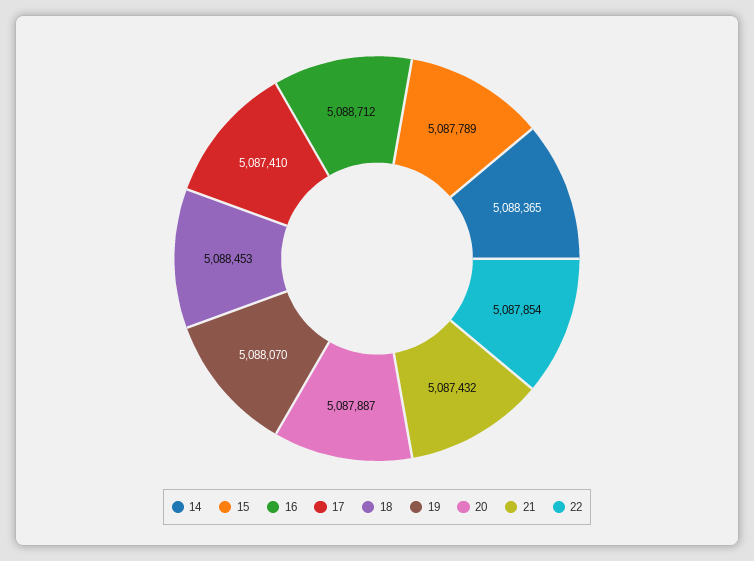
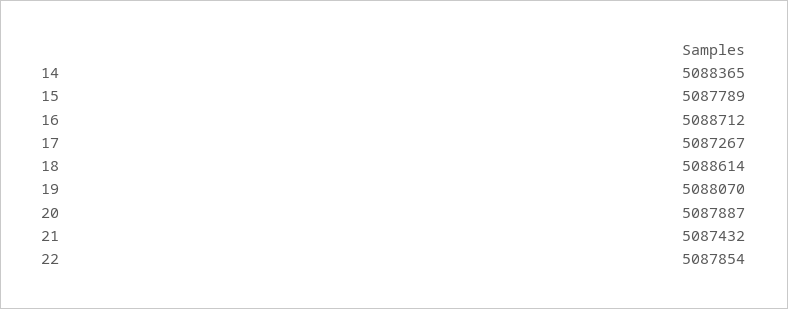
  {
    "14": 5088365,
    "15": 5087789,
    "16": 5088712,
-   "17": 5087410,
+   "17": 5087267,
-   "18": 5088453,
+   "18": 5088614,
    "19": 5088070,
    "20": 5087887,
    "21": 5087432,
    "22": 5087854
  }

